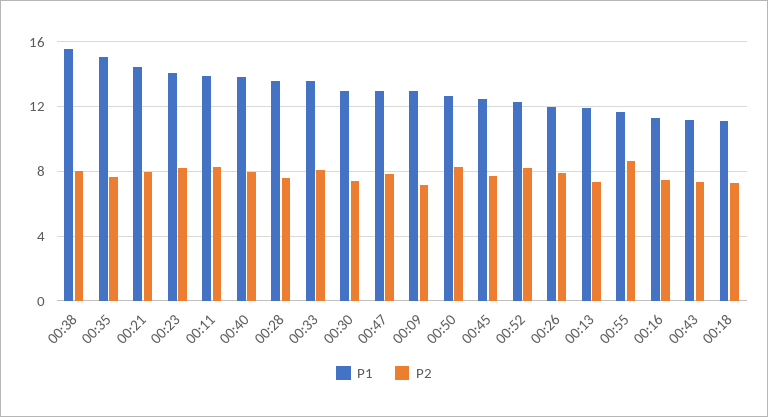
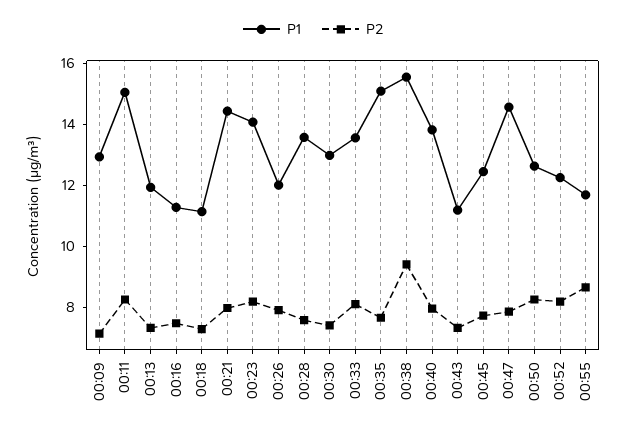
  {
    "P1": {
      "00:38": 15.5,
      "00:35": 15,
      "00:21": 14.5,
      "00:23": 14,
-     "00:11": 14,
+     "00:11": 15,
      "00:40": 14,
      "00:28": 13.5,
      "00:33": 13.5,
      "00:30": 13,
-     "00:47": 13,
+     "00:47": 14.5,
      "00:09": 13,
      "00:50": 12.5,
      "00:45": 12.5,
      "00:52": 12.5,
      "00:26": 12,
      "00:13": 12,
      "00:55": 11.5,
      "00:16": 11.5,
      "00:43": 11,
      "00:18": 11
    },
    "P2": {
-     "00:38": 8,
+     "00:38": 9.5,
      "00:35": 7.5,
      "00:21": 8,
      "00:23": 8,
      "00:11": 8.5,
      "00:40": 8,
      "00:28": 7.5,
      "00:33": 8,
      "00:30": 7.5,
      "00:47": 8,
      "00:09": 7,
      "00:50": 8.5,
      "00:45": 7.5,
      "00:52": 8,
      "00:26": 8,
      "00:13": 7.5,
      "00:55": 8.5,
      "00:16": 7.5,
      "00:43": 7.5,
      "00:18": 7.5
    }
  }

